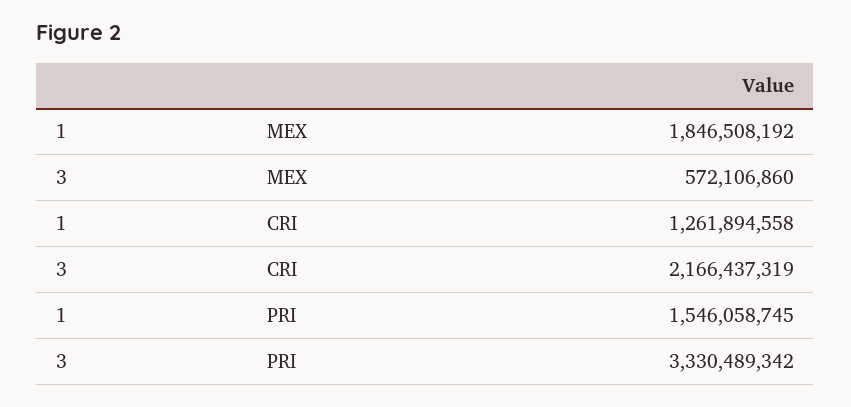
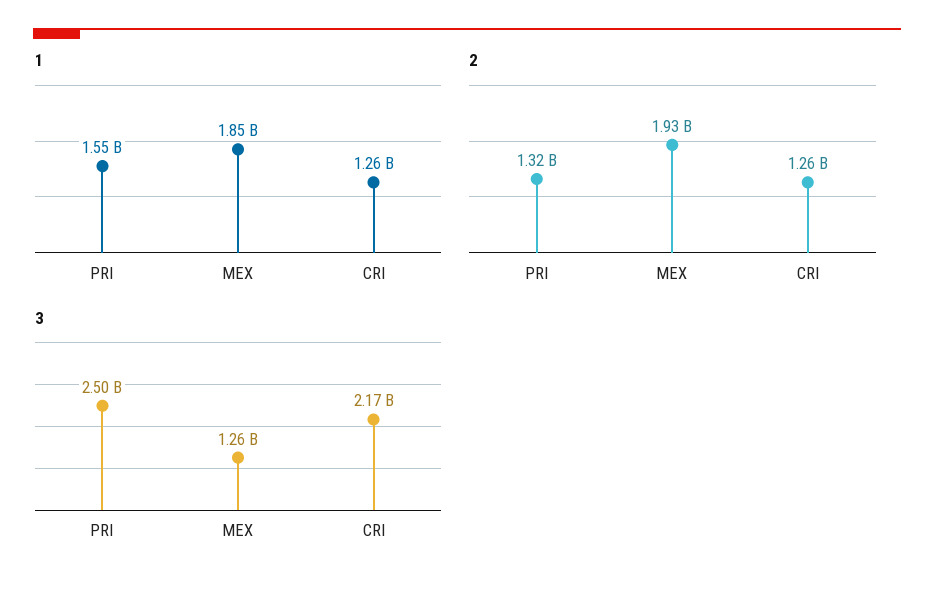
  {
    "1": {
      "MEX": 1846508192,
      "CRI": 1261894558,
      "PRI": 1546058745
    },
    "3": {
-     "MEX": 572106860,
+     "MEX": 1260000000,
      "CRI": 2166437319,
-     "PRI": 3330489342
+     "PRI": 2500000000
-   }
+   },
+   "2": {
+     "PRI": 1320000000,
+     "MEX": 1930000000,
+     "CRI": 1260000000
+   }
  }

